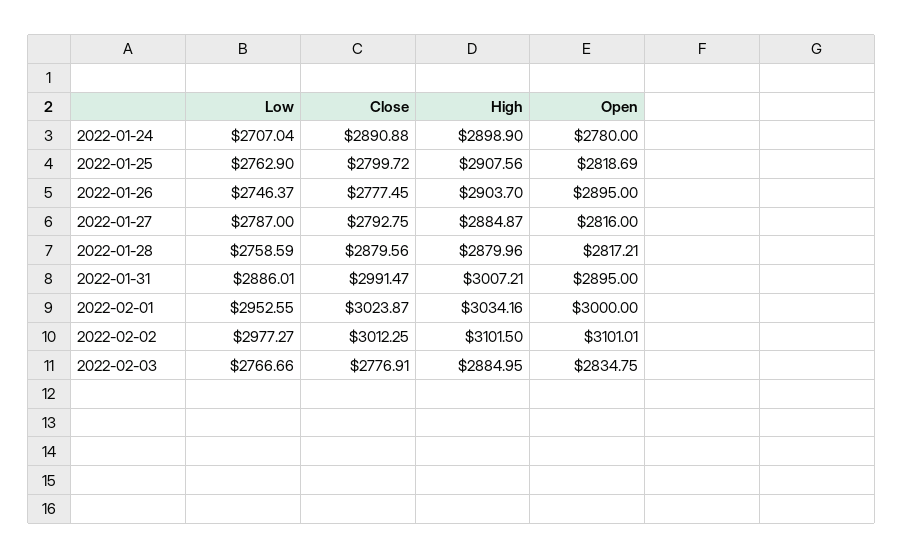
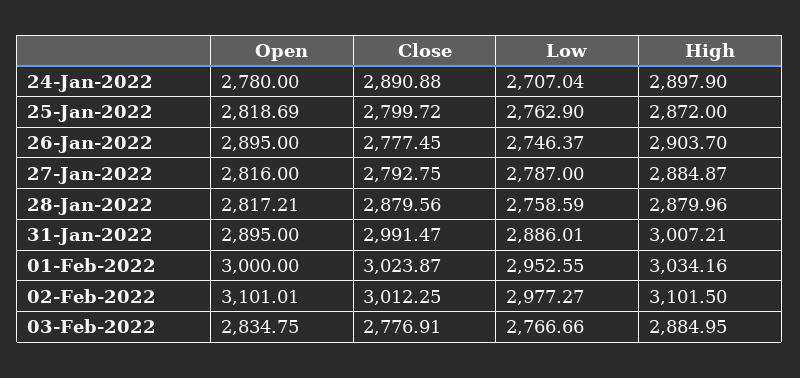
  {
    "Low": {
      "2022-01-24": 2707.04,
      "2022-01-25": 2762.9,
      "2022-01-26": 2746.37,
      "2022-01-27": 2787,
      "2022-01-28": 2758.59,
      "2022-01-31": 2886.01,
      "2022-02-01": 2952.55,
      "2022-02-02": 2977.27,
      "2022-02-03": 2766.66
    },
    "Close": {
      "2022-01-24": 2890.88,
      "2022-01-25": 2799.72,
      "2022-01-26": 2777.45,
      "2022-01-27": 2792.75,
      "2022-01-28": 2879.56,
      "2022-01-31": 2991.47,
      "2022-02-01": 3023.87,
      "2022-02-02": 3012.25,
      "2022-02-03": 2776.91
    },
    "High": {
-     "2022-01-24": 2898.9,
+     "2022-01-24": 2897.9,
-     "2022-01-25": 2907.56,
+     "2022-01-25": 2872,
      "2022-01-26": 2903.7,
      "2022-01-27": 2884.87,
      "2022-01-28": 2879.96,
      "2022-01-31": 3007.21,
      "2022-02-01": 3034.16,
      "2022-02-02": 3101.5,
      "2022-02-03": 2884.95
    },
    "Open": {
      "2022-01-24": 2780,
      "2022-01-25": 2818.69,
      "2022-01-26": 2895,
      "2022-01-27": 2816,
      "2022-01-28": 2817.21,
      "2022-01-31": 2895,
      "2022-02-01": 3000,
      "2022-02-02": 3101.01,
      "2022-02-03": 2834.75
    }
  }

